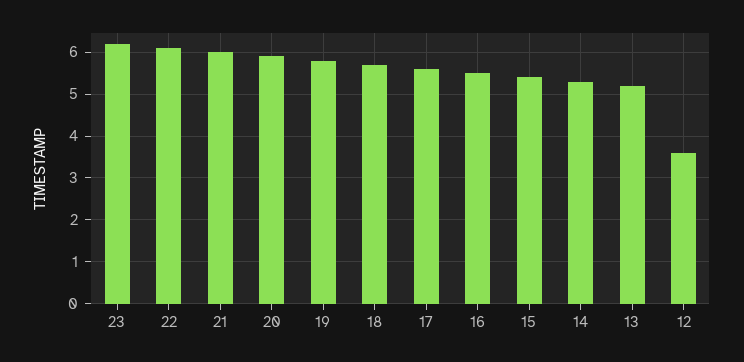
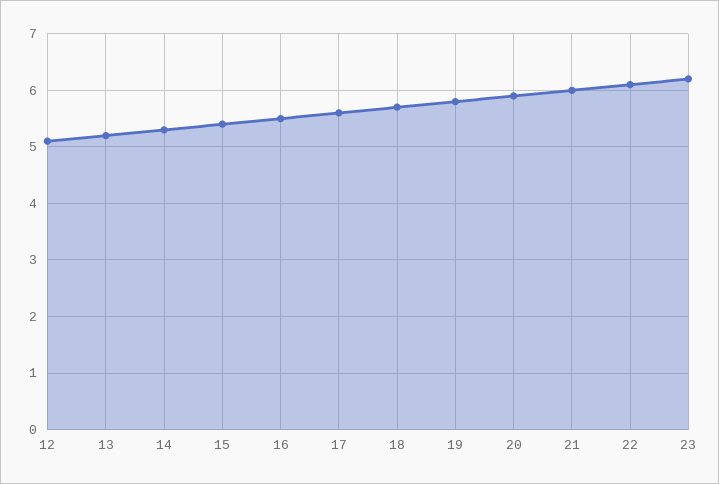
  {
    "23": 6,
    "22": 6,
    "21": 6,
    "20": 6,
    "19": 6,
    "18": 5.5,
    "17": 5.5,
    "16": 5.5,
    "15": 5.5,
    "14": 5.5,
    "13": 5,
-   "12": 3.5
+   "12": 5
  }

